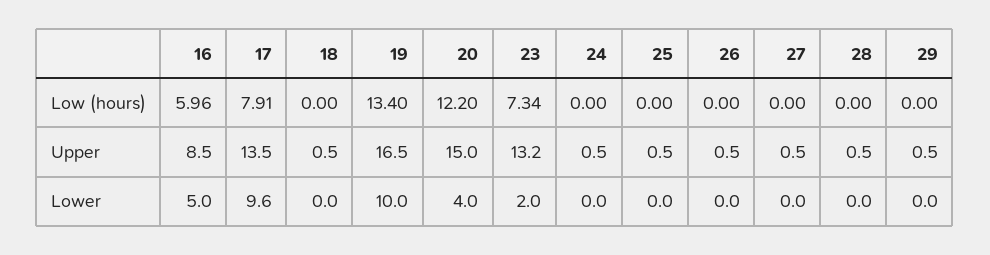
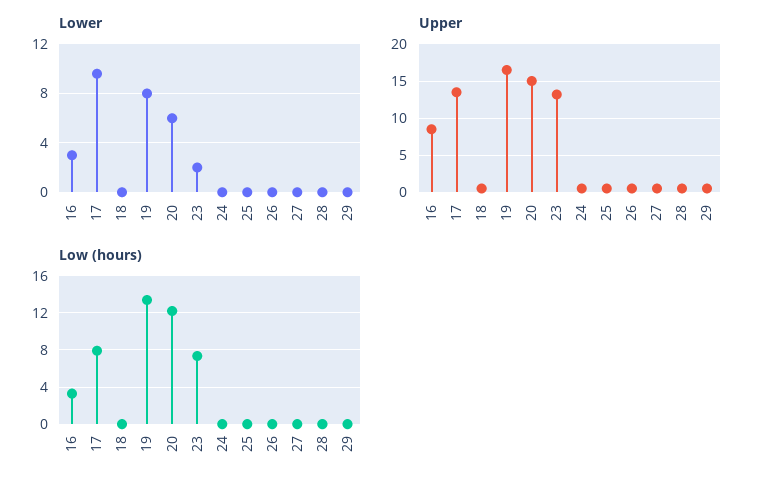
  {
    "Low (hours)": {
-     "16": 5.96,
+     "16": 3,
      "17": 7.91,
      "18": 0,
      "19": 13.4,
      "20": 12.2,
      "23": 7.34,
      "24": 0,
      "25": 0,
      "26": 0,
      "27": 0,
      "28": 0,
      "29": 0
    },
    "Upper": {
      "16": 8.5,
      "17": 13.5,
      "18": 0.5,
      "19": 16.5,
      "20": 15,
      "23": 13.2,
      "24": 0.5,
      "25": 0.5,
      "26": 0.5,
      "27": 0.5,
      "28": 0.5,
      "29": 0.5
    },
    "Lower": {
-     "16": 5,
+     "16": 3,
      "17": 9.6,
      "18": 0,
-     "19": 10,
+     "19": 8,
-     "20": 4,
+     "20": 6,
      "23": 2,
      "24": 0,
      "25": 0,
      "26": 0,
      "27": 0,
      "28": 0,
      "29": 0
    }
  }

